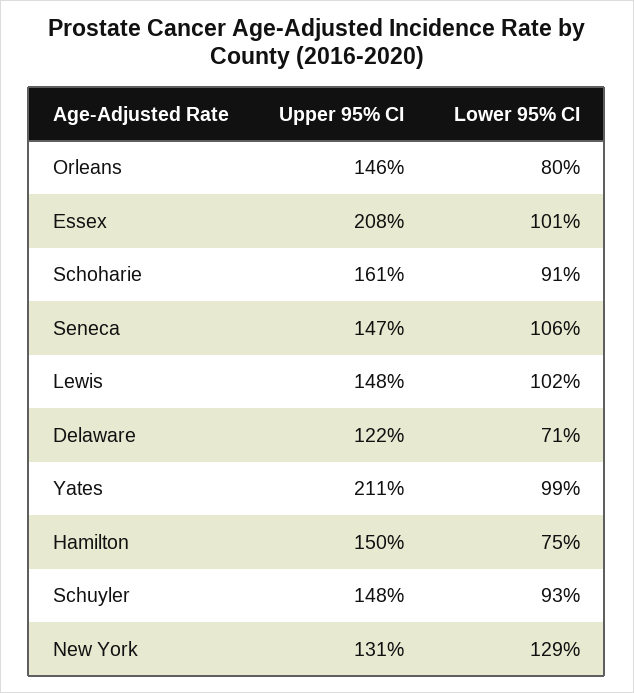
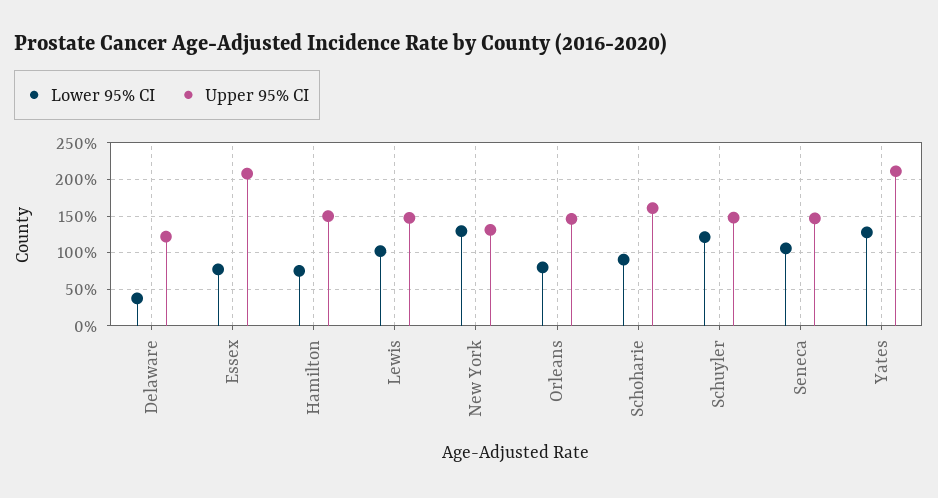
  {
    "Upper 95% CI": {
      "Orleans": 146,
      "Essex": 208,
      "Schoharie": 161,
      "Seneca": 147,
      "Lewis": 148,
      "Delaware": 122,
      "Yates": 211,
      "Hamilton": 150,
      "Schuyler": 148,
      "New York": 131
    },
    "Lower 95% CI": {
      "Orleans": 80,
-     "Essex": 101,
+     "Essex": 80,
      "Schoharie": 91,
      "Seneca": 106,
      "Lewis": 102,
-     "Delaware": 71,
+     "Delaware": 40,
-     "Yates": 99,
+     "Yates": 130,
      "Hamilton": 75,
-     "Schuyler": 93,
+     "Schuyler": 120,
      "New York": 129
    }
  }

